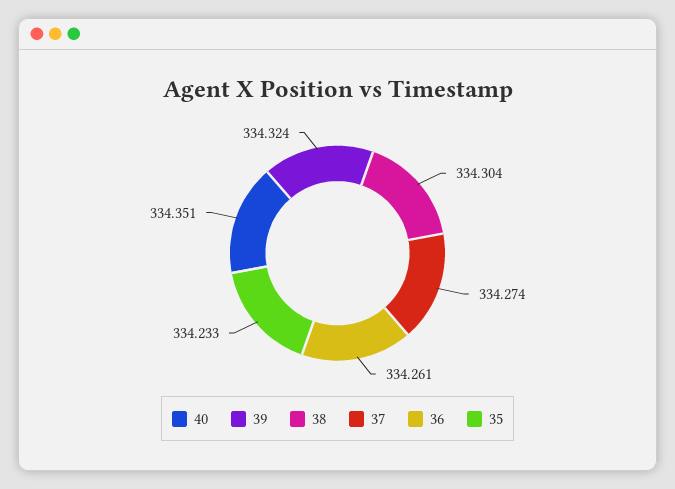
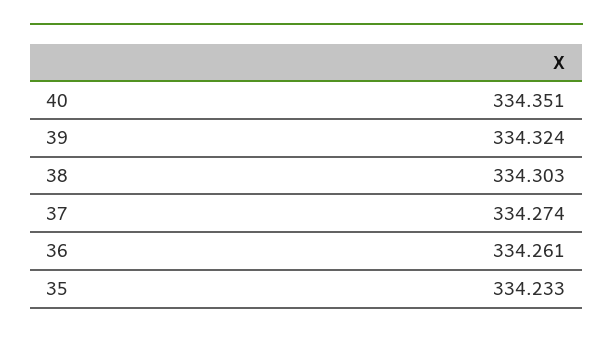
  {
    "40": 334.351,
    "39": 334.324,
-   "38": 334.304,
+   "38": 334.303,
    "37": 334.274,
    "36": 334.261,
    "35": 334.233
  }

